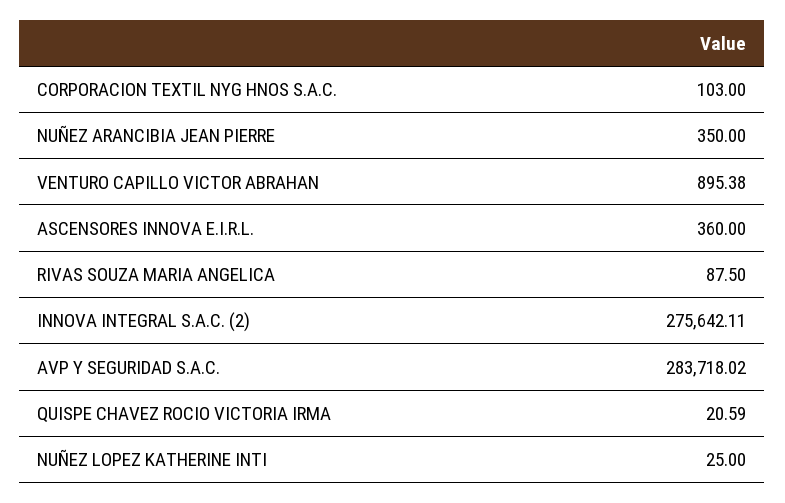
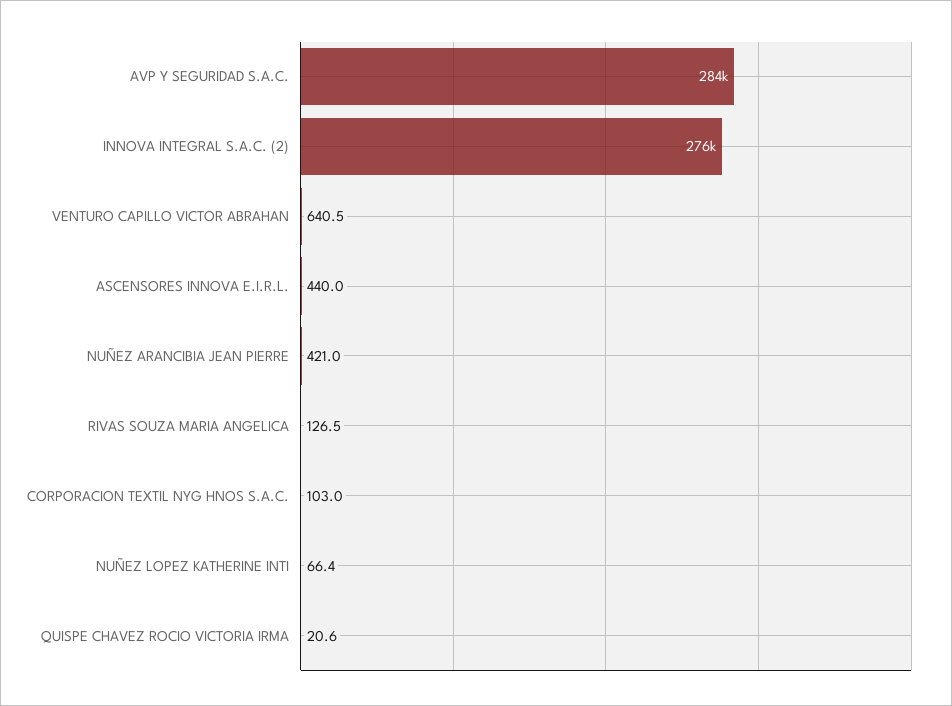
  {
    "CORPORACION TEXTIL NYG HNOS S.A.C.": 103,
-   "NUÑEZ ARANCIBIA JEAN PIERRE": 350,
+   "NUÑEZ ARANCIBIA JEAN PIERRE": 421,
-   "VENTURO CAPILLO VICTOR ABRAHAN": 895.38,
+   "VENTURO CAPILLO VICTOR ABRAHAN": 640.5,
-   "ASCENSORES INNOVA E.I.R.L.": 360,
+   "ASCENSORES INNOVA E.I.R.L.": 440,
-   "RIVAS SOUZA MARIA ANGELICA": 87.5,
+   "RIVAS SOUZA MARIA ANGELICA": 126.5,
    "INNOVA INTEGRAL S.A.C. (2)": 275642.11,
    "AVP Y SEGURIDAD S.A.C.": 283718.02,
    "QUISPE CHAVEZ ROCIO VICTORIA IRMA": 20.59,
-   "NUÑEZ LOPEZ KATHERINE INTI": 25
+   "NUÑEZ LOPEZ KATHERINE INTI": 66.4
  }

